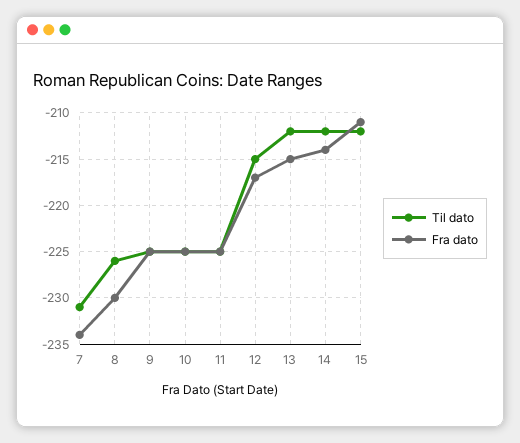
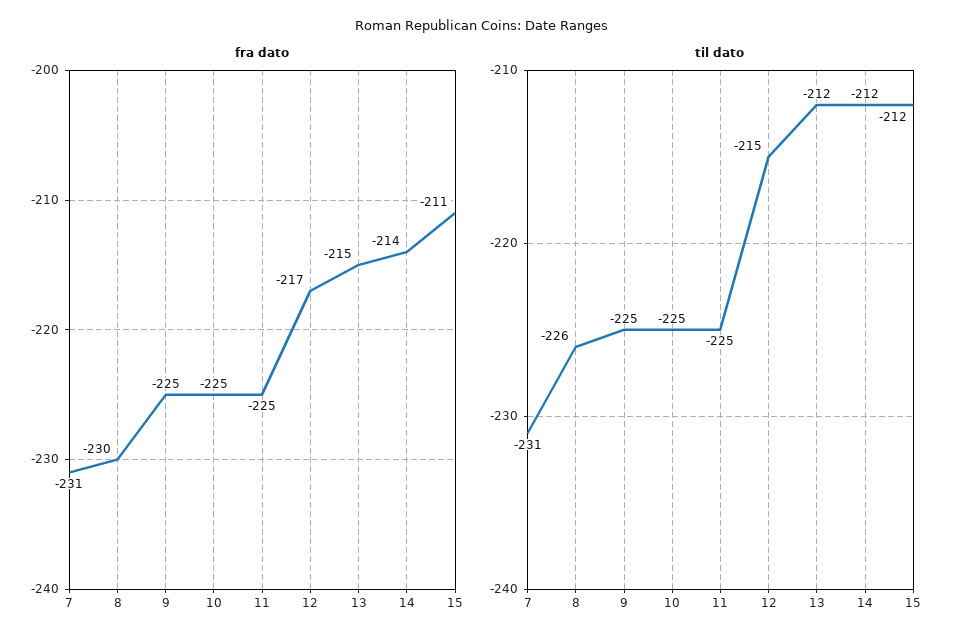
  {
    "Til dato": {
      "7": -231,
      "8": -226,
      "9": -225,
      "10": -225,
      "11": -225,
      "12": -215,
      "13": -212,
      "14": -212,
      "15": -212
    },
    "Fra dato": {
-     "7": -234,
+     "7": -231,
      "8": -230,
      "9": -225,
      "10": -225,
      "11": -225,
      "12": -217,
      "13": -215,
      "14": -214,
      "15": -211
    }
  }

